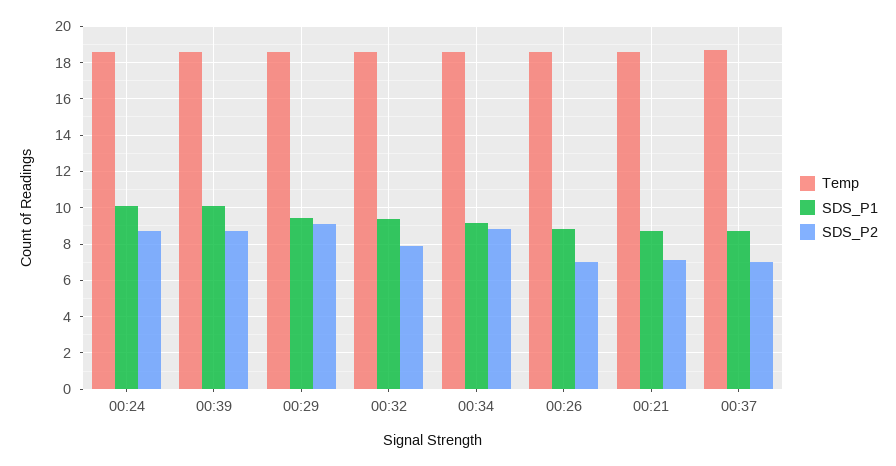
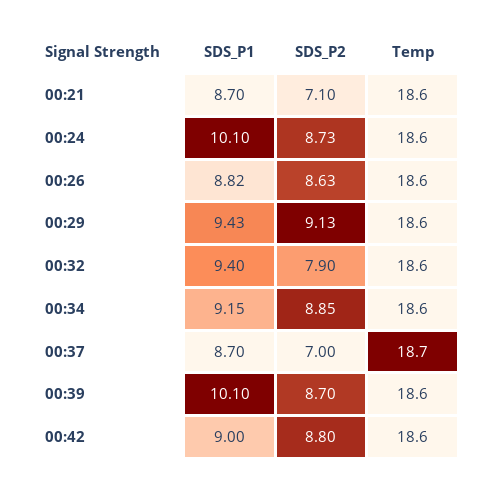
  {
    "Temp": {
      "00:24": 18.6,
      "00:39": 18.6,
      "00:29": 18.6,
      "00:32": 18.6,
      "00:34": 18.6,
      "00:26": 18.6,
      "00:21": 18.6,
-     "00:37": 18.7
+     "00:37": 18.7,
+     "00:42": 18.6
    },
    "SDS_P1": {
      "00:24": 10.1,
      "00:39": 10.1,
      "00:29": 9.43,
      "00:32": 9.4,
      "00:34": 9.15,
      "00:26": 8.82,
      "00:21": 8.7,
-     "00:37": 8.7
+     "00:37": 8.7,
+     "00:42": 9
    },
    "SDS_P2": {
      "00:24": 8.73,
      "00:39": 8.7,
      "00:29": 9.13,
      "00:32": 7.9,
      "00:34": 8.85,
-     "00:26": 7,
+     "00:26": 8.63,
      "00:21": 7.1,
-     "00:37": 7
+     "00:37": 7,
+     "00:42": 8.8
    }
  }

